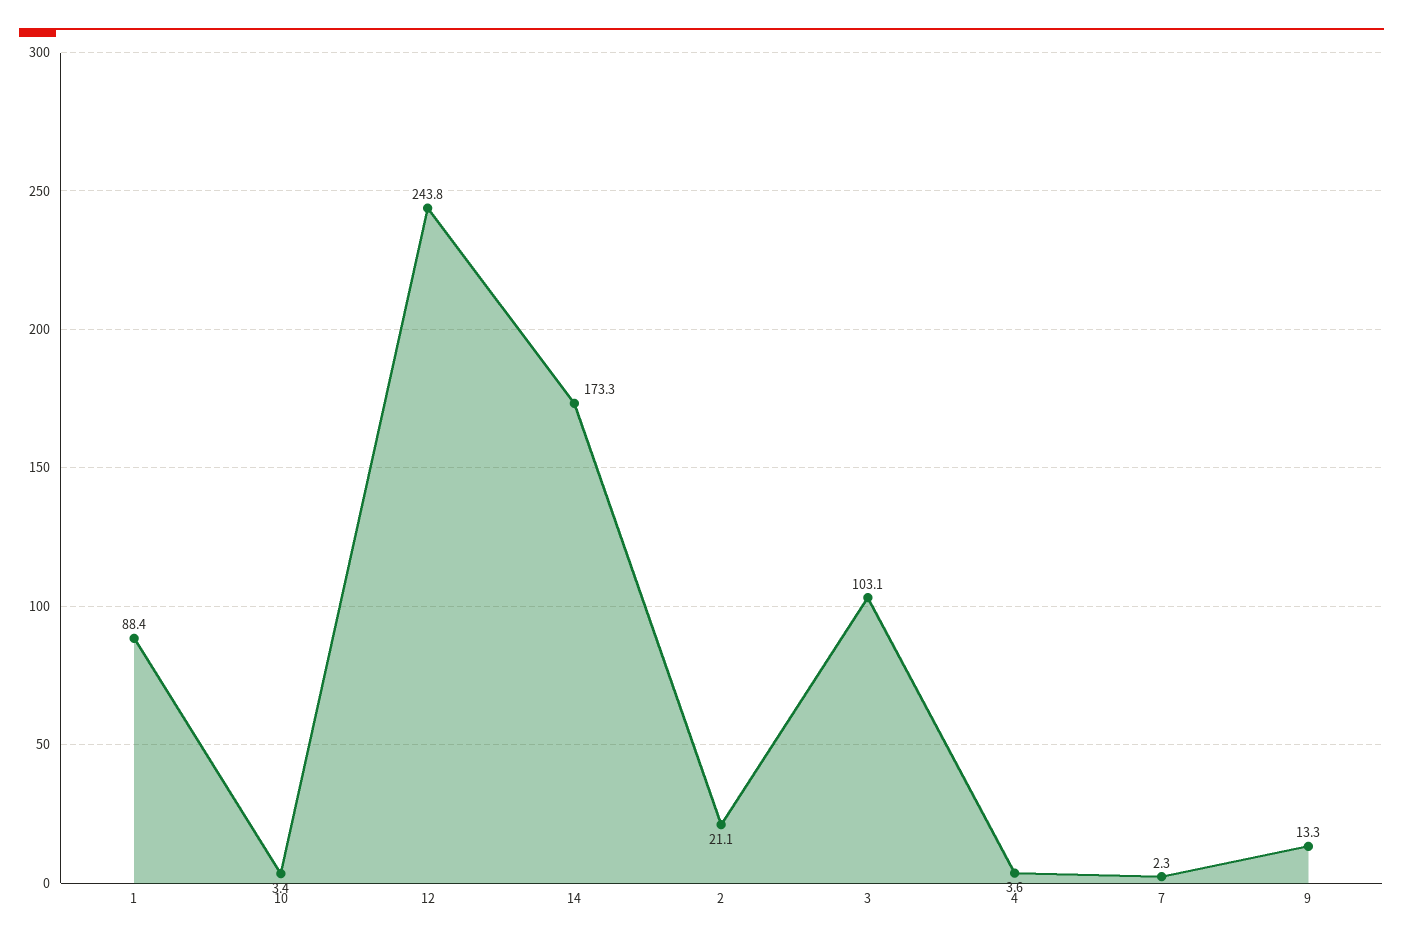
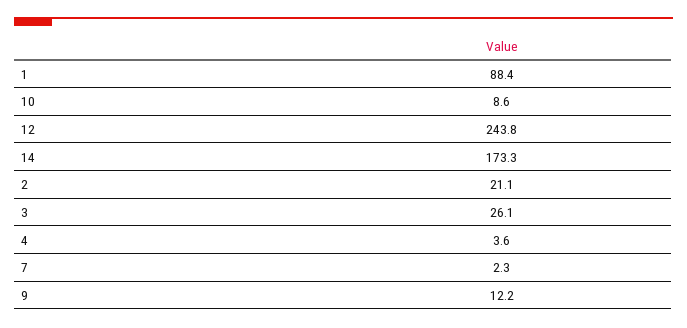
  {
    "1": 88.4,
-   "10": 3.4,
+   "10": 8.6,
    "12": 243.8,
    "14": 173.3,
    "2": 21.1,
-   "3": 103.1,
+   "3": 26.1,
    "4": 3.6,
    "7": 2.3,
-   "9": 13.3
+   "9": 12.2
  }

